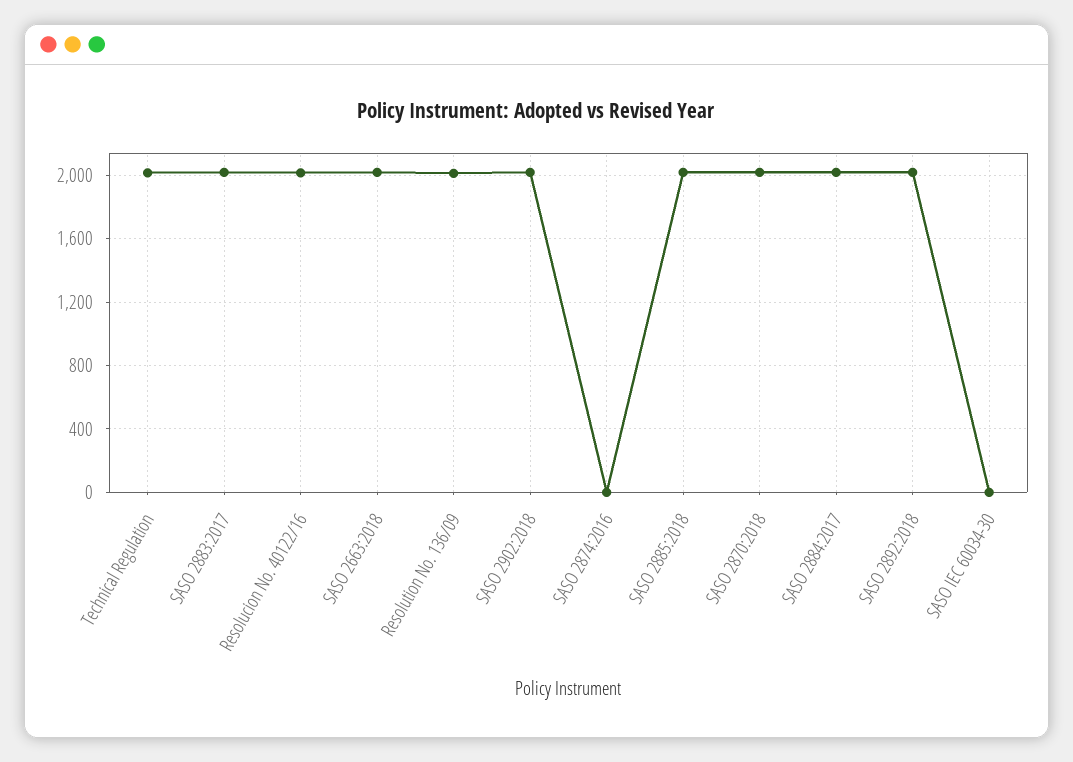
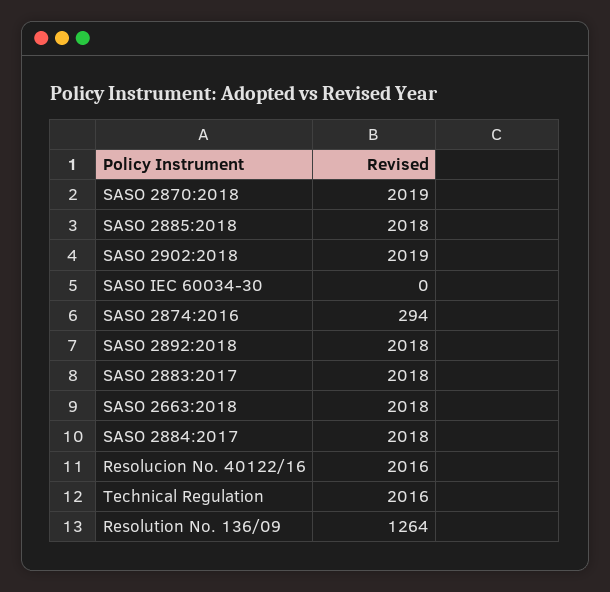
  {
    "Technical Regulation": 2016,
    "SASO 2883:2017": 2018,
    "Resolucion No. 40122/16": 2016,
    "SASO 2663:2018": 2018,
-   "Resolution No. 136/09": 2000,
+   "Resolution No. 136/09": 1264,
    "SASO 2902:2018": 2019,
-   "SASO 2874:2016": 0,
+   "SASO 2874:2016": 294,
    "SASO 2885:2018": 2018,
    "SASO 2870:2018": 2019,
    "SASO 2884:2017": 2018,
    "SASO 2892:2018": 2018,
    "SASO IEC 60034-30": 0
  }

